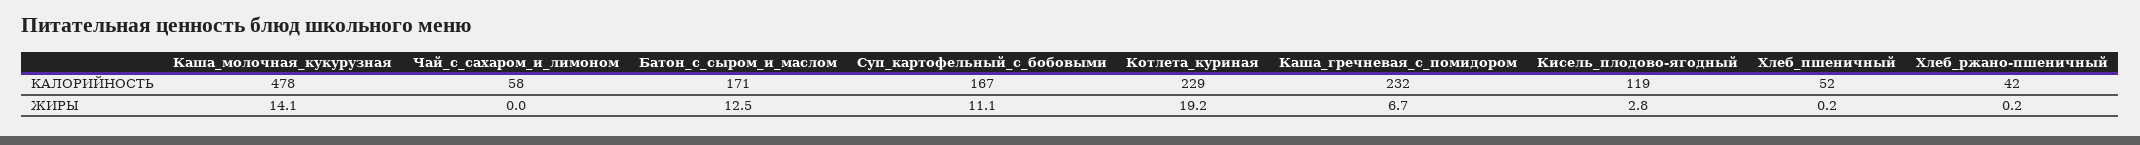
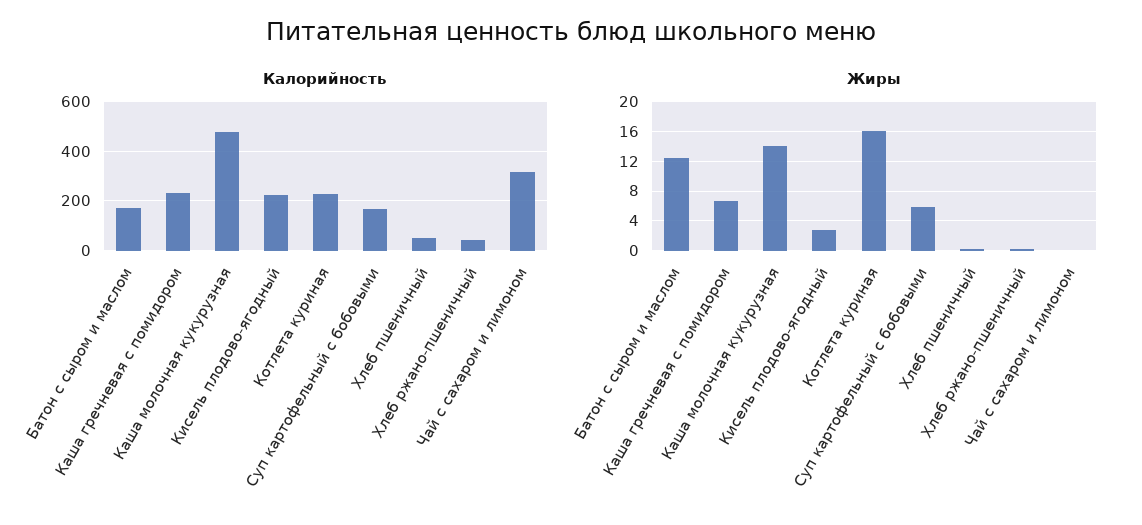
  {
    "КАЛОРИЙНОСТЬ": {
      "Каша_молочная_кукурузная": 478,
-     "Чай_с_сахаром_и_лимоном": 58,
+     "Чай_с_сахаром_и_лимоном": 325,
      "Батон_с_сыром_и_маслом": 171,
      "Суп_картофельный_с_бобовыми": 167,
      "Котлета_куриная": 229,
      "Каша_гречневая_с_помидором": 232,
-     "Кисель_плодово-ягодный": 119,
+     "Кисель_плодово-ягодный": 225,
      "Хлеб_пшеничный": 52,
      "Хлеб_ржано-пшеничный": 42
    },
    "ЖИРЫ": {
      "Каша_молочная_кукурузная": 14.1,
      "Чай_с_сахаром_и_лимоном": 0,
      "Батон_с_сыром_и_маслом": 12.5,
-     "Суп_картофельный_с_бобовыми": 11.1,
+     "Суп_картофельный_с_бобовыми": 6,
-     "Котлета_куриная": 19.2,
+     "Котлета_куриная": 16,
      "Каша_гречневая_с_помидором": 6.7,
      "Кисель_плодово-ягодный": 2.8,
      "Хлеб_пшеничный": 0.2,
      "Хлеб_ржано-пшеничный": 0.2
    }
  }

